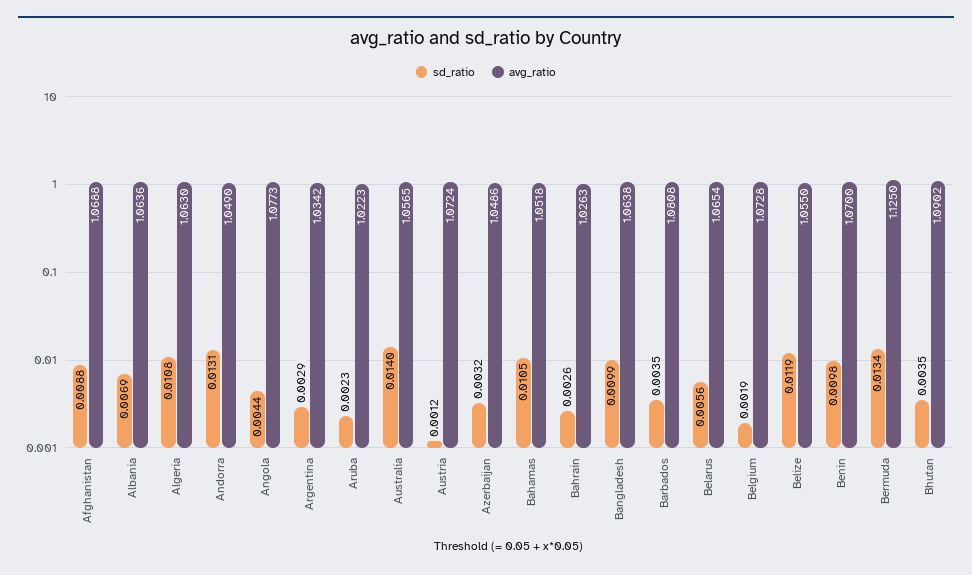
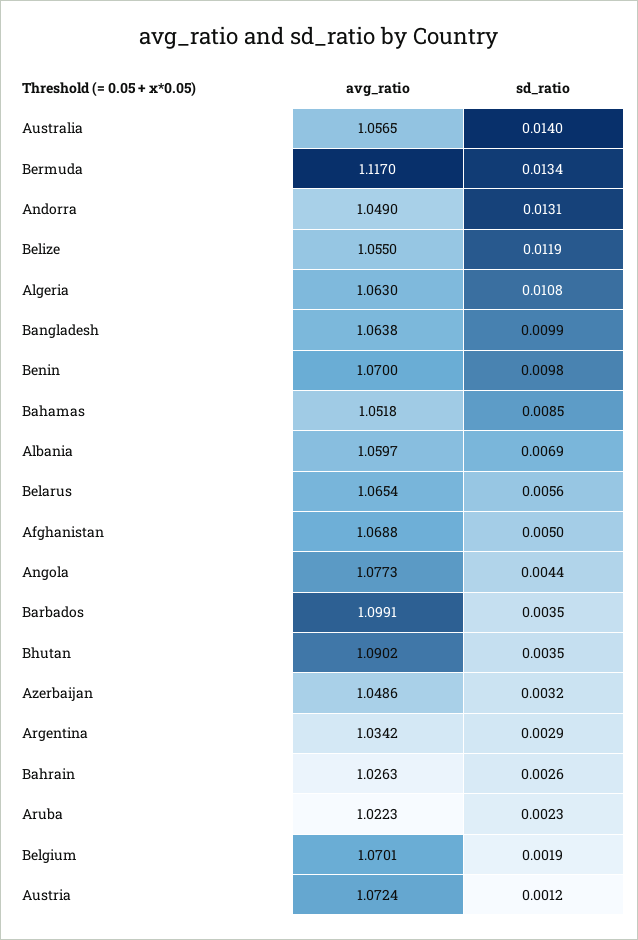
  {
    "sd_ratio": {
-     "Afghanistan": 0.0088,
+     "Afghanistan": 0.005,
      "Albania": 0.0069,
      "Algeria": 0.0108,
      "Andorra": 0.0131,
      "Angola": 0.0044,
      "Argentina": 0.0029,
      "Aruba": 0.0023,
      "Australia": 0.014,
      "Austria": 0.0012,
      "Azerbaijan": 0.0032,
-     "Bahamas": 0.0105,
+     "Bahamas": 0.0085,
      "Bahrain": 0.0026,
      "Bangladesh": 0.0099,
      "Barbados": 0.0035,
      "Belarus": 0.0056,
      "Belgium": 0.0019,
      "Belize": 0.0119,
      "Benin": 0.0098,
      "Bermuda": 0.0134,
      "Bhutan": 0.0035
    },
    "avg_ratio": {
      "Afghanistan": 1.0688,
-     "Albania": 1.0636,
+     "Albania": 1.0597,
      "Algeria": 1.063,
      "Andorra": 1.049,
      "Angola": 1.0773,
      "Argentina": 1.0342,
      "Aruba": 1.0223,
      "Australia": 1.0565,
      "Austria": 1.0724,
      "Azerbaijan": 1.0486,
      "Bahamas": 1.0518,
      "Bahrain": 1.0263,
      "Bangladesh": 1.0638,
-     "Barbados": 1.0808,
+     "Barbados": 1.0991,
      "Belarus": 1.0654,
-     "Belgium": 1.0728,
+     "Belgium": 1.0701,
      "Belize": 1.055,
      "Benin": 1.07,
-     "Bermuda": 1.125,
+     "Bermuda": 1.117,
      "Bhutan": 1.0902
    }
  }

